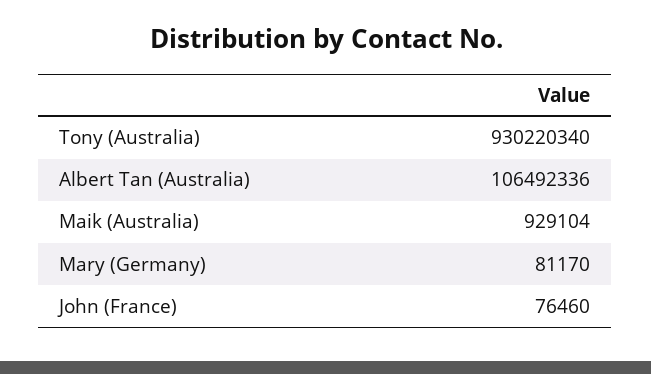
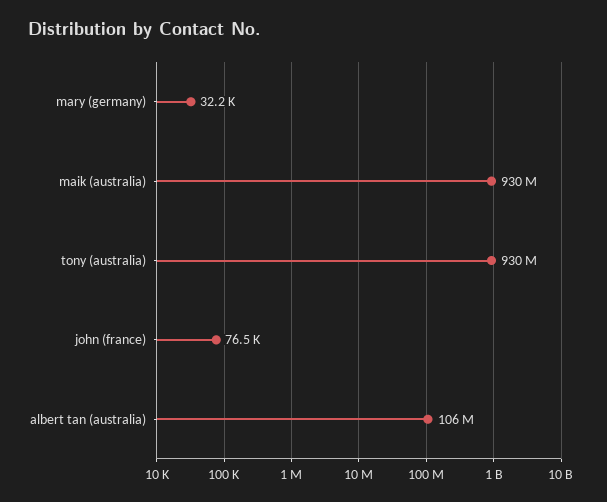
  {
    "Tony (Australia)": 930220340,
    "Albert Tan (Australia)": 106492336,
-   "Maik (Australia)": 929104,
+   "Maik (Australia)": 930000000,
-   "Mary (Germany)": 81170,
+   "Mary (Germany)": 32200,
    "John (France)": 76460
  }

